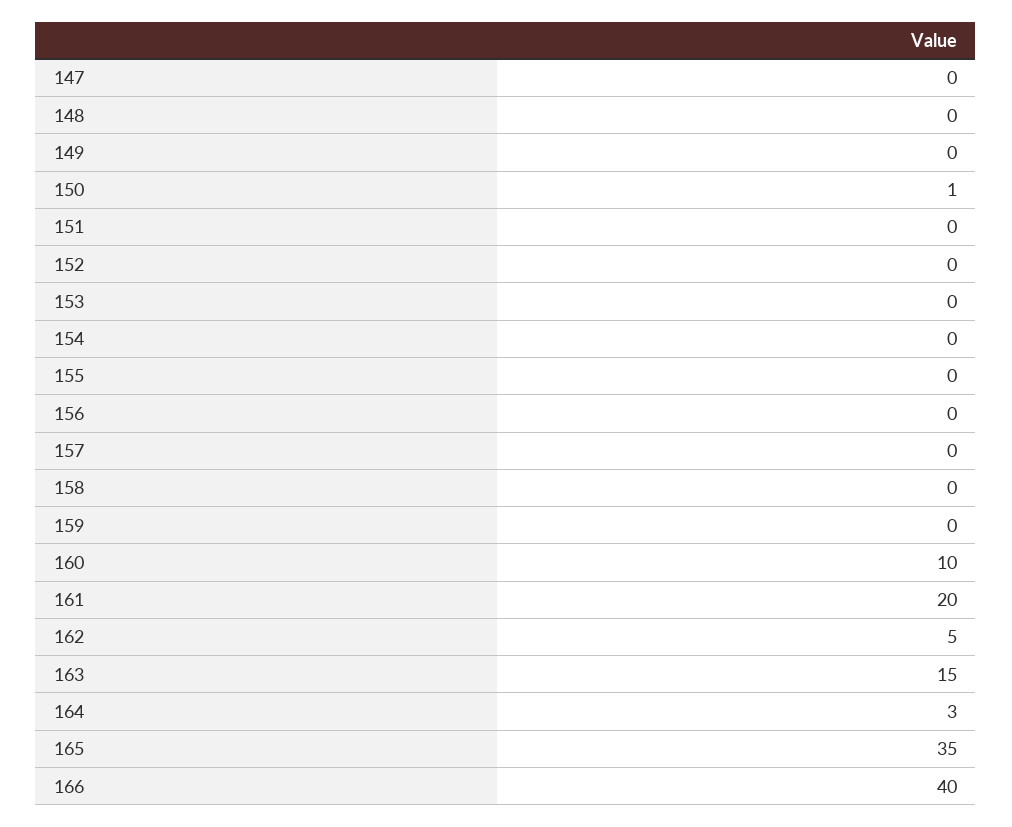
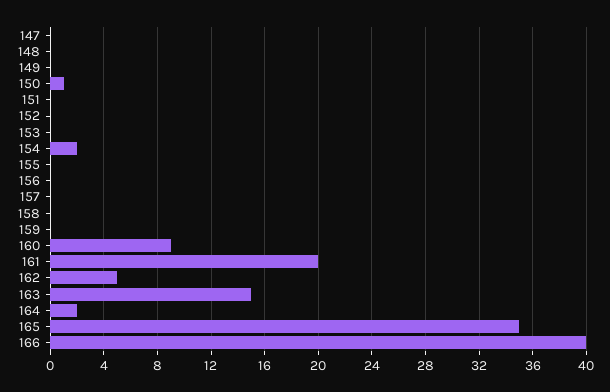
  {
    "147": 0,
    "148": 0,
    "149": 0,
    "150": 1,
    "151": 0,
    "152": 0,
    "153": 0,
-   "154": 0,
+   "154": 2,
    "155": 0,
    "156": 0,
    "157": 0,
    "158": 0,
    "159": 0,
-   "160": 10,
+   "160": 9,
    "161": 20,
    "162": 5,
    "163": 15,
-   "164": 3,
+   "164": 2,
    "165": 35,
    "166": 40
  }

